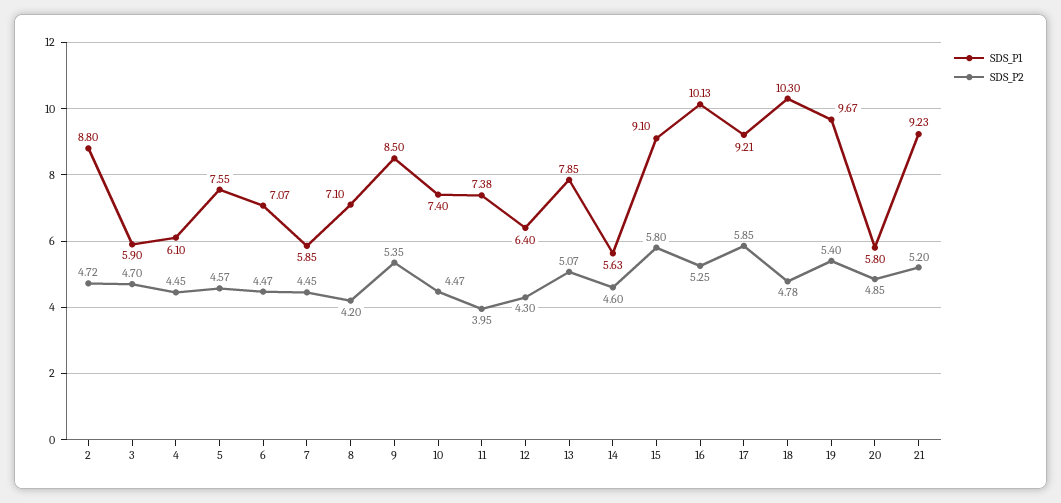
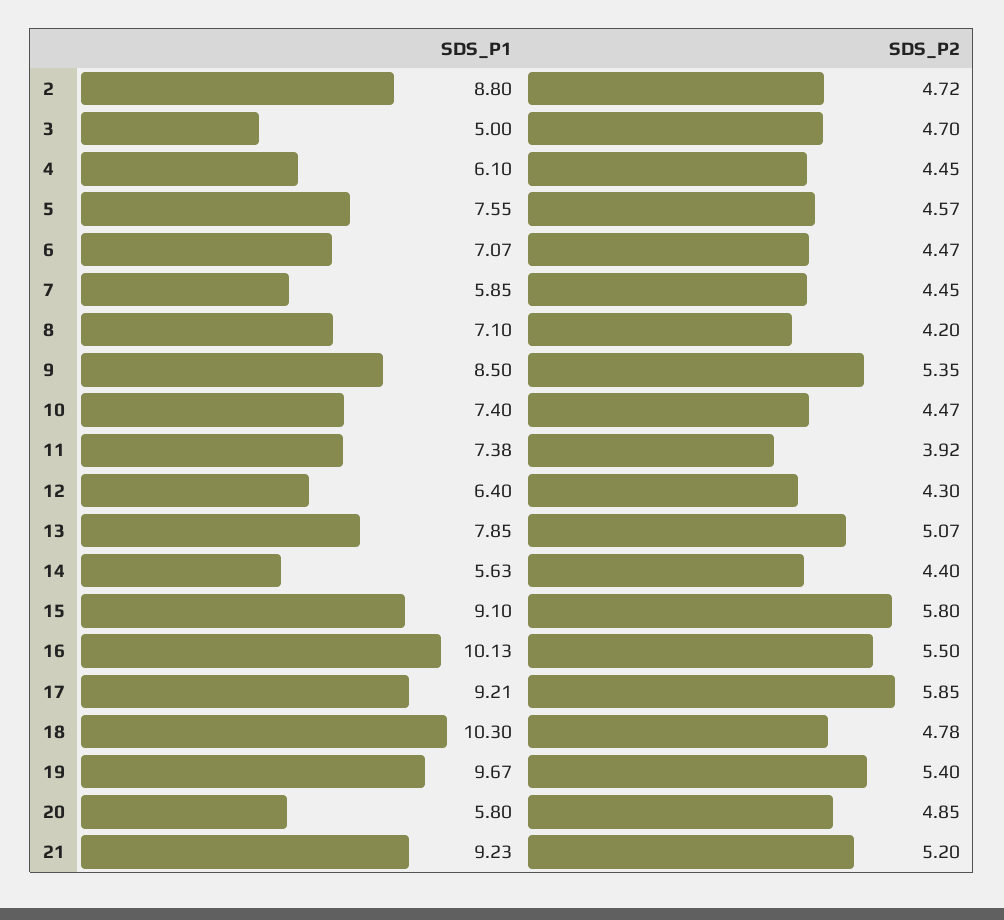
  {
    "SDS_P1": {
      "2": 8.8,
-     "3": 5.9,
+     "3": 5,
      "4": 6.1,
      "5": 7.55,
      "6": 7.07,
      "7": 5.85,
      "8": 7.1,
      "9": 8.5,
      "10": 7.4,
      "11": 7.38,
      "12": 6.4,
      "13": 7.85,
      "14": 5.63,
      "15": 9.1,
      "16": 10.13,
      "17": 9.21,
      "18": 10.3,
      "19": 9.67,
      "20": 5.8,
      "21": 9.23
    },
    "SDS_P2": {
      "2": 4.72,
      "3": 4.7,
      "4": 4.45,
      "5": 4.57,
      "6": 4.47,
      "7": 4.45,
      "8": 4.2,
      "9": 5.35,
      "10": 4.47,
-     "11": 3.95,
+     "11": 3.92,
      "12": 4.3,
      "13": 5.07,
-     "14": 4.6,
+     "14": 4.4,
      "15": 5.8,
-     "16": 5.25,
+     "16": 5.5,
      "17": 5.85,
      "18": 4.78,
      "19": 5.4,
      "20": 4.85,
      "21": 5.2
    }
  }

